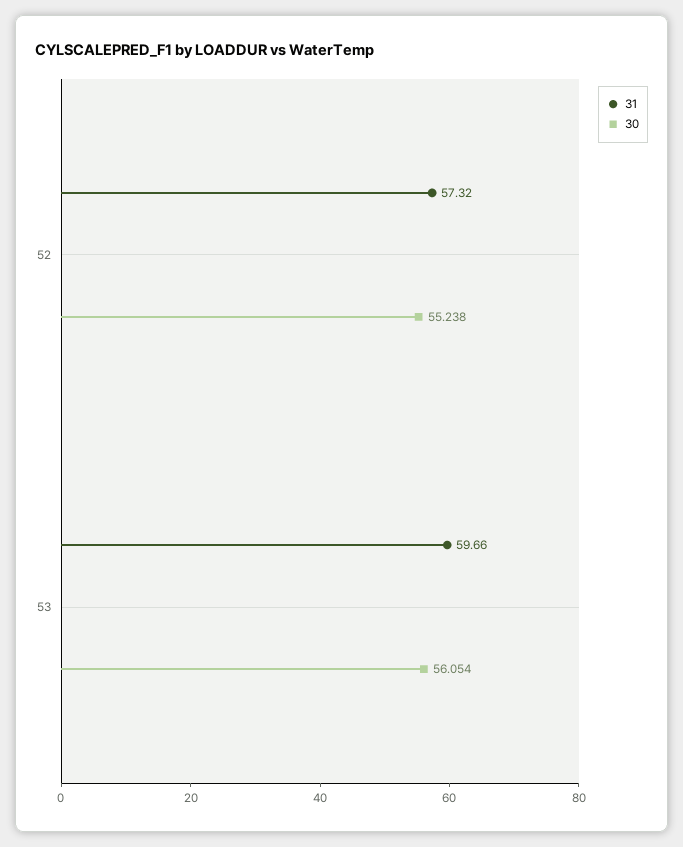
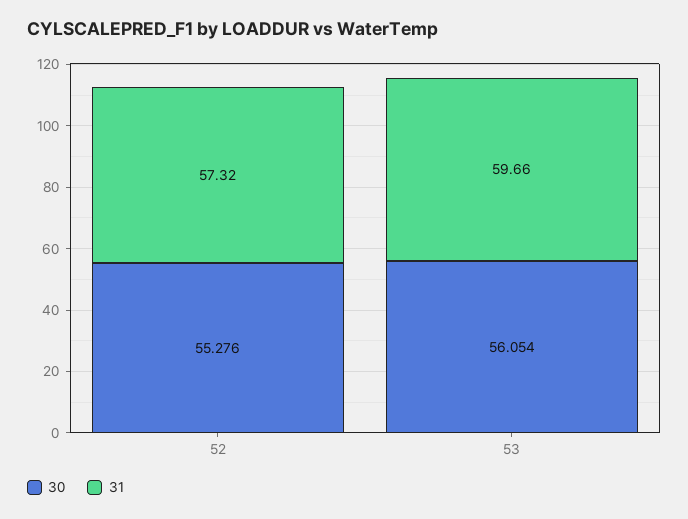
  {
    "31": {
      "52": 57.32,
      "53": 59.66
    },
    "30": {
-     "52": 55.238,
+     "52": 55.276,
      "53": 56.054
    }
  }

